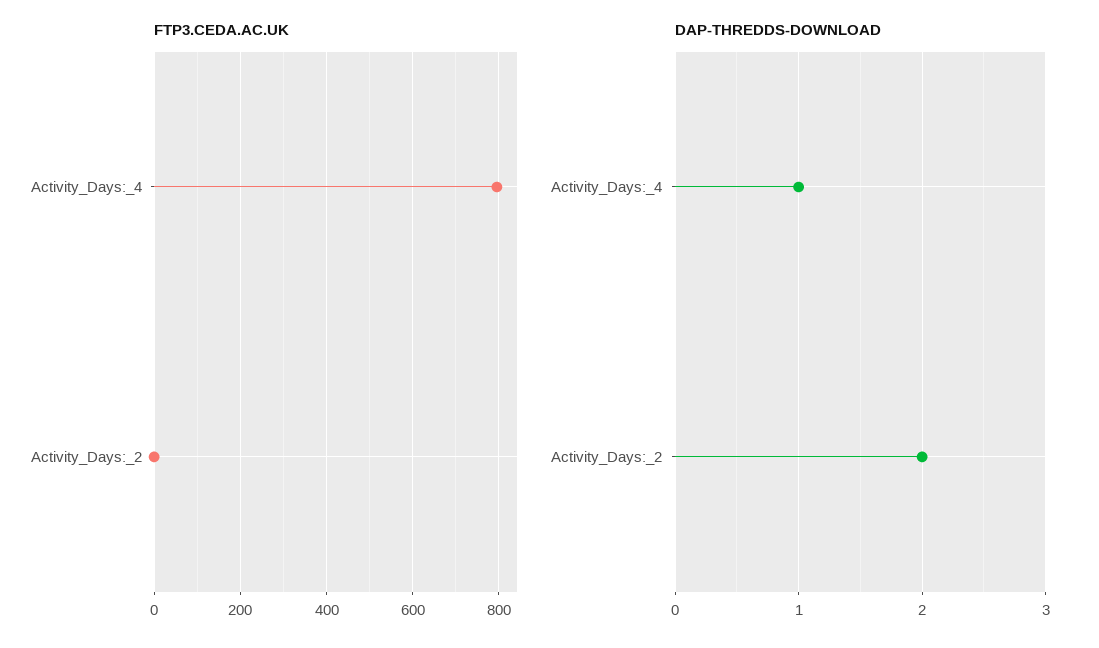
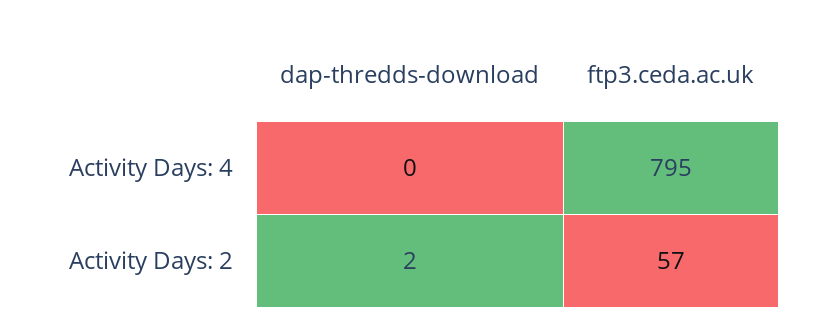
  {
    "FTP3.CEDA.AC.UK": {
      "Activity_Days:_4": 795,
-     "Activity_Days:_2": 0
+     "Activity_Days:_2": 57
    },
    "DAP-THREDDS-DOWNLOAD": {
-     "Activity_Days:_4": 1,
+     "Activity_Days:_4": 0,
      "Activity_Days:_2": 2
    }
  }

